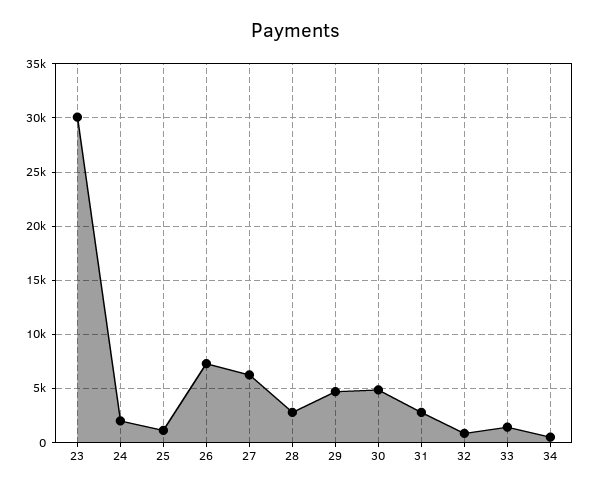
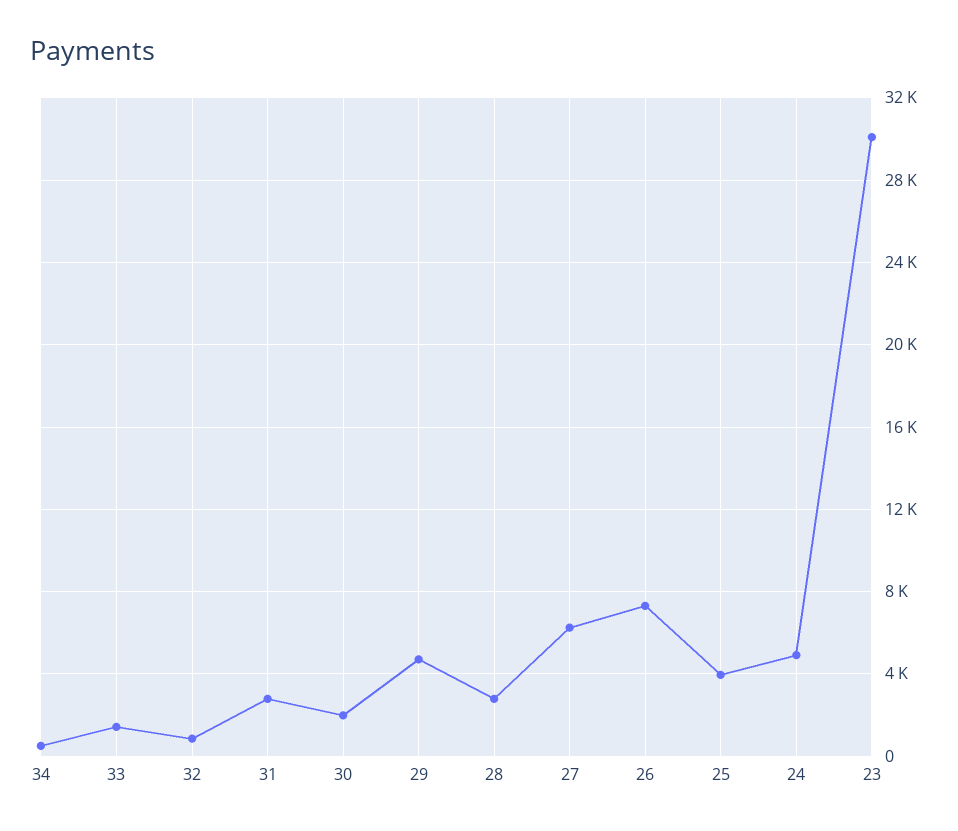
  {
    "23": 30000,
-   "24": 2000,
+   "24": 5000,
-   "25": 1000,
+   "25": 4000,
    "26": 7500,
    "27": 6000,
    "28": 3000,
    "29": 4500,
-   "30": 5000,
+   "30": 2000,
    "31": 3000,
    "32": 1000,
    "33": 1500,
    "34": 500
  }

